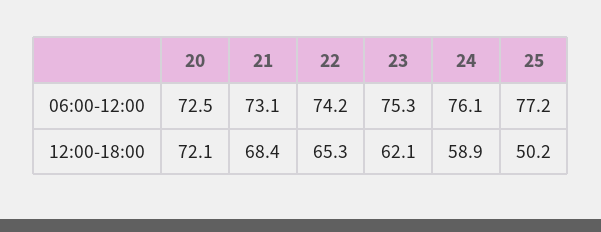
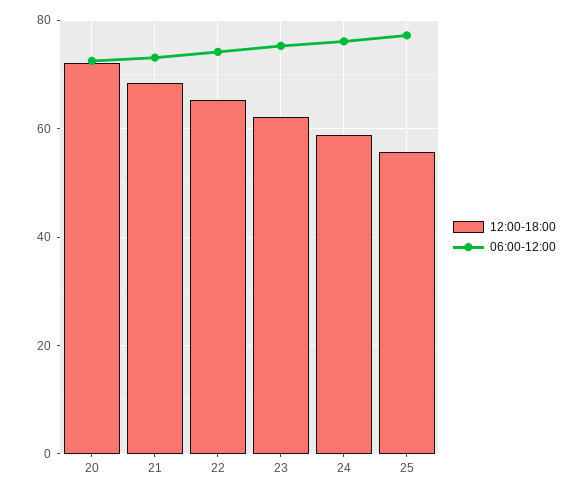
  {
    "06:00-12:00": {
      "20": 72.5,
      "21": 73.1,
      "22": 74.2,
      "23": 75.3,
      "24": 76.1,
      "25": 77.2
    },
    "12:00-18:00": {
      "20": 72.1,
      "21": 68.4,
      "22": 65.3,
      "23": 62.1,
      "24": 58.9,
-     "25": 50.2
+     "25": 56
    }
  }

